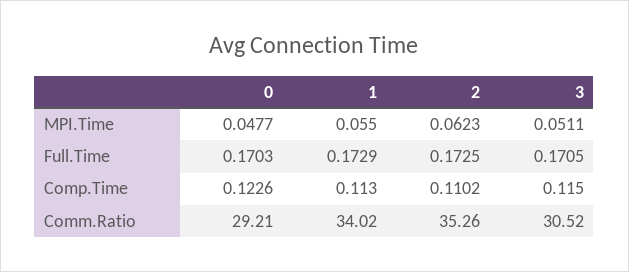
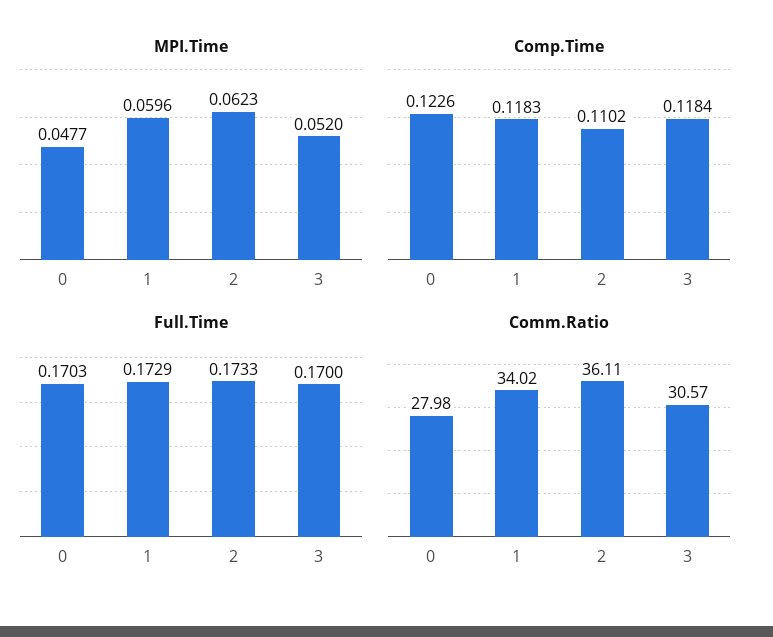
  {
    "MPI.Time": {
      "0": 0.0477,
-     "1": 0.055,
+     "1": 0.0596,
      "2": 0.0623,
-     "3": 0.0511
+     "3": 0.052
    },
    "Full.Time": {
      "0": 0.1703,
      "1": 0.1729,
-     "2": 0.1725,
+     "2": 0.1733,
-     "3": 0.1705
+     "3": 0.17
    },
    "Comp.Time": {
      "0": 0.1226,
-     "1": 0.113,
+     "1": 0.1183,
      "2": 0.1102,
-     "3": 0.115
+     "3": 0.1184
    },
    "Comm.Ratio": {
-     "0": 29.21,
+     "0": 27.98,
      "1": 34.02,
-     "2": 35.26,
+     "2": 36.11,
-     "3": 30.52
+     "3": 30.57
    }
  }

